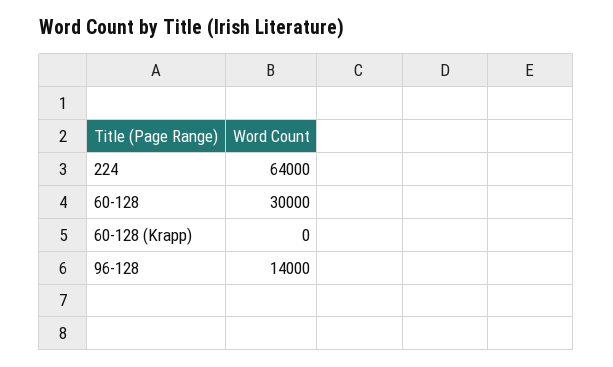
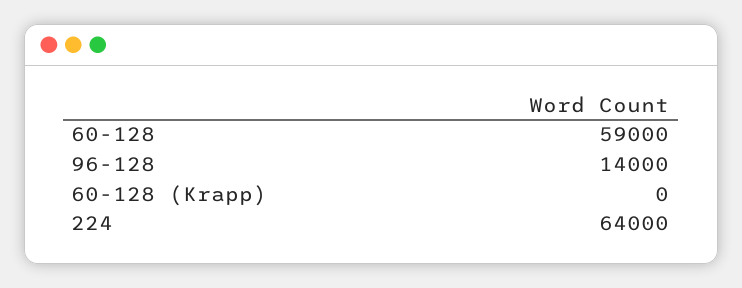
  {
    "224": 64000,
-   "60-128": 30000,
+   "60-128": 59000,
    "60-128 (Krapp)": 0,
    "96-128": 14000
  }

